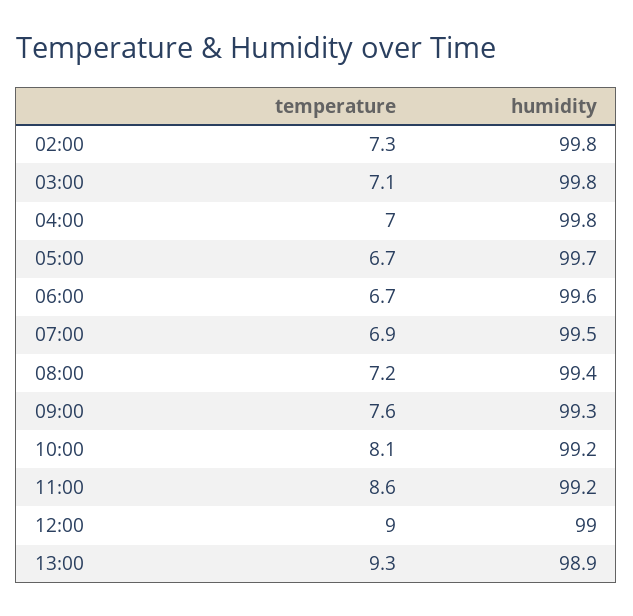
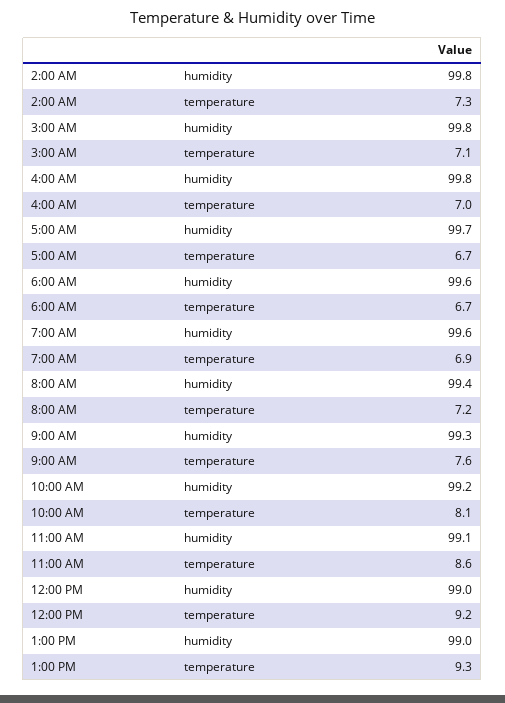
  {
    "temperature": {
      "02:00": 7.3,
      "03:00": 7.1,
      "04:00": 7,
      "05:00": 6.7,
      "06:00": 6.7,
      "07:00": 6.9,
      "08:00": 7.2,
      "09:00": 7.6,
      "10:00": 8.1,
      "11:00": 8.6,
-     "12:00": 9,
+     "12:00": 9.2,
      "13:00": 9.3
    },
    "humidity": {
      "02:00": 99.8,
      "03:00": 99.8,
      "04:00": 99.8,
      "05:00": 99.7,
      "06:00": 99.6,
-     "07:00": 99.5,
+     "07:00": 99.6,
      "08:00": 99.4,
      "09:00": 99.3,
      "10:00": 99.2,
-     "11:00": 99.2,
+     "11:00": 99.1,
      "12:00": 99,
-     "13:00": 98.9
+     "13:00": 99
    }
  }

